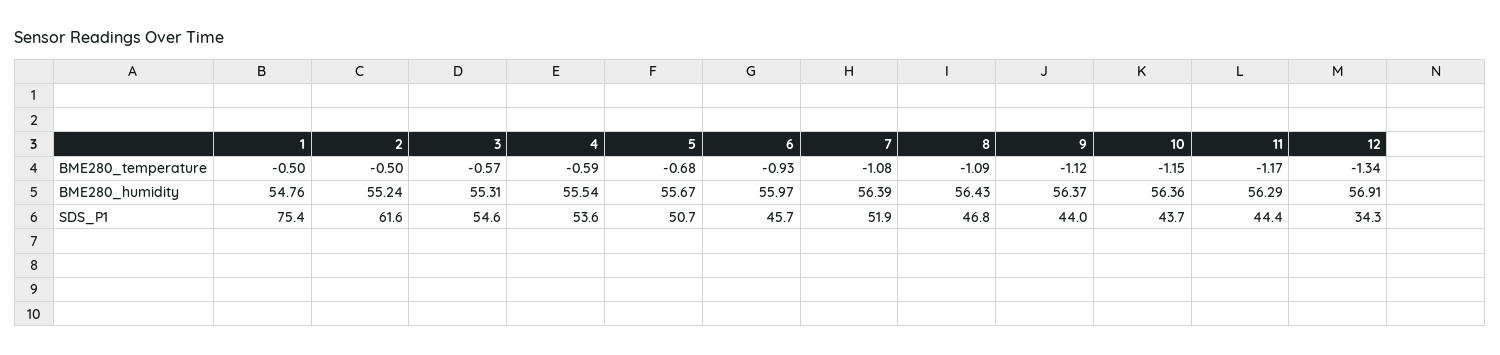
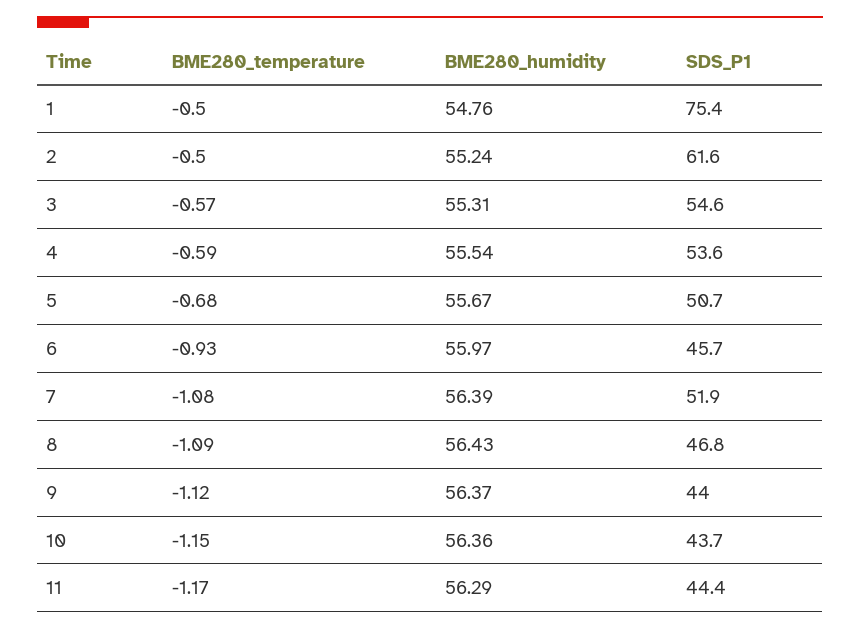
  {
    "1": {
      "BME280_temperature": -0.5,
      "BME280_humidity": 54.76,
      "SDS_P1": 75.4
    },
    "2": {
      "BME280_temperature": -0.5,
      "BME280_humidity": 55.24,
      "SDS_P1": 61.6
    },
    "3": {
      "BME280_temperature": -0.57,
      "BME280_humidity": 55.31,
      "SDS_P1": 54.6
    },
    "4": {
      "BME280_temperature": -0.59,
      "BME280_humidity": 55.54,
      "SDS_P1": 53.6
    },
    "5": {
      "BME280_temperature": -0.68,
      "BME280_humidity": 55.67,
      "SDS_P1": 50.7
    },
    "6": {
      "BME280_temperature": -0.93,
      "BME280_humidity": 55.97,
      "SDS_P1": 45.7
    },
    "7": {
      "BME280_temperature": -1.08,
      "BME280_humidity": 56.39,
      "SDS_P1": 51.9
    },
    "8": {
      "BME280_temperature": -1.09,
      "BME280_humidity": 56.43,
      "SDS_P1": 46.8
    },
    "9": {
      "BME280_temperature": -1.12,
      "BME280_humidity": 56.37,
      "SDS_P1": 44
    },
    "10": {
      "BME280_temperature": -1.15,
      "BME280_humidity": 56.36,
      "SDS_P1": 43.7
    },
    "11": {
      "BME280_temperature": -1.17,
      "BME280_humidity": 56.29,
      "SDS_P1": 44.4
-   },
+   }
-   "12": {
-     "BME280_temperature": -1.34,
-     "BME280_humidity": 56.91,
-     "SDS_P1": 34.3
-   }
  }

